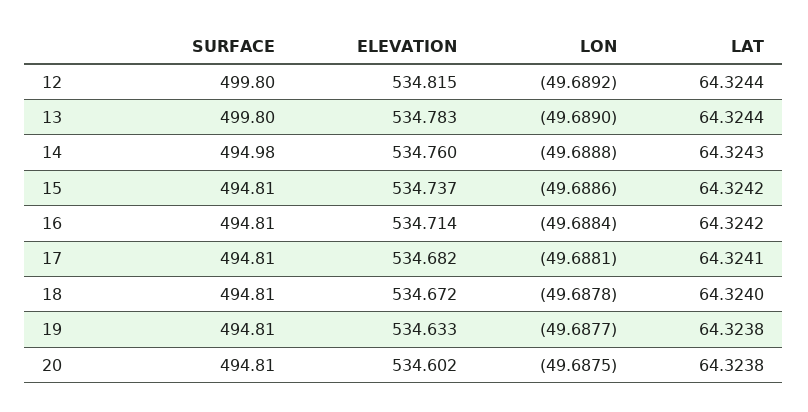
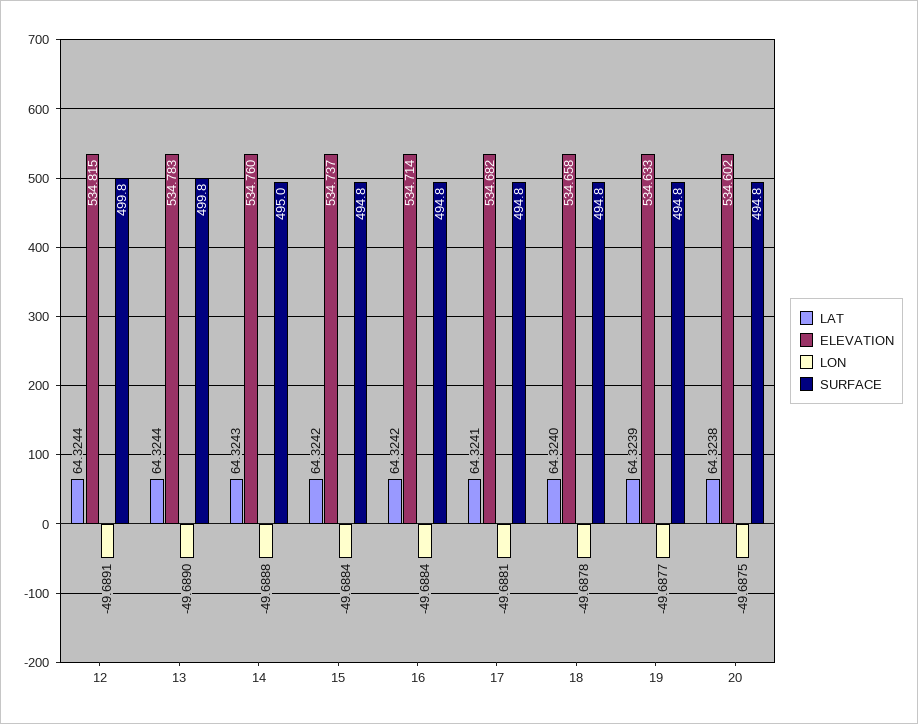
  {
    "SURFACE": {
      "12": 499.8,
      "13": 499.8,
      "14": 494.98,
      "15": 494.81,
      "16": 494.81,
      "17": 494.81,
      "18": 494.81,
      "19": 494.81,
      "20": 494.81
    },
    "ELEVATION": {
      "12": 534.815,
      "13": 534.783,
      "14": 534.76,
      "15": 534.737,
      "16": 534.714,
      "17": 534.682,
-     "18": 534.672,
+     "18": 534.658,
      "19": 534.633,
      "20": 534.602
    },
    "LON": {
-     "12": -49.6892,
+     "12": -49.6891,
      "13": -49.689,
      "14": -49.6888,
-     "15": -49.6886,
+     "15": -49.6884,
      "16": -49.6884,
      "17": -49.6881,
      "18": -49.6878,
      "19": -49.6877,
      "20": -49.6875
    },
    "LAT": {
      "12": 64.3244,
      "13": 64.3244,
      "14": 64.3243,
      "15": 64.3242,
      "16": 64.3242,
      "17": 64.3241,
      "18": 64.324,
-     "19": 64.3238,
+     "19": 64.3239,
      "20": 64.3238
    }
  }

